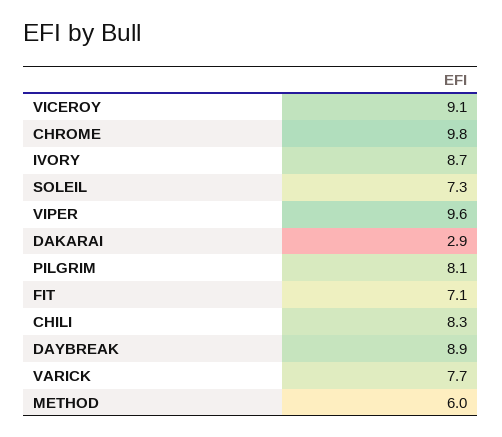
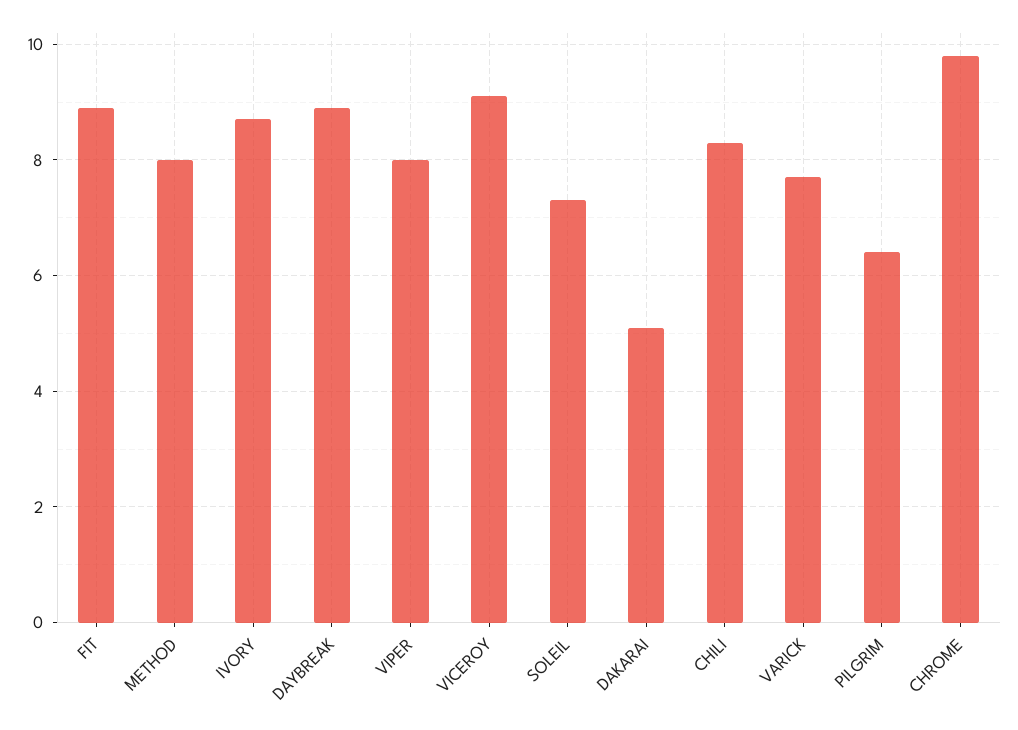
  {
    "VICEROY": 9.1,
    "CHROME": 9.8,
    "IVORY": 8.7,
    "SOLEIL": 7.3,
-   "VIPER": 9.6,
+   "VIPER": 8,
-   "DAKARAI": 2.9,
+   "DAKARAI": 5,
-   "PILGRIM": 8.1,
+   "PILGRIM": 6.5,
-   "FIT": 7.1,
+   "FIT": 9,
    "CHILI": 8.3,
    "DAYBREAK": 8.9,
    "VARICK": 7.7,
-   "METHOD": 6
+   "METHOD": 8
  }

